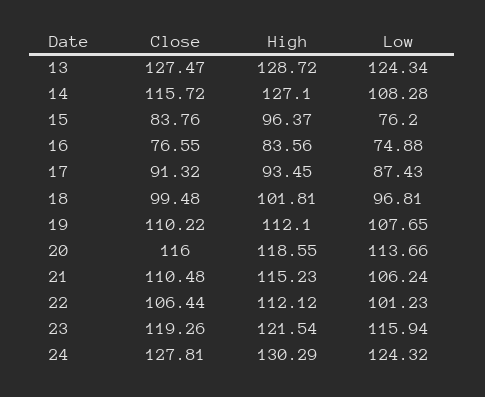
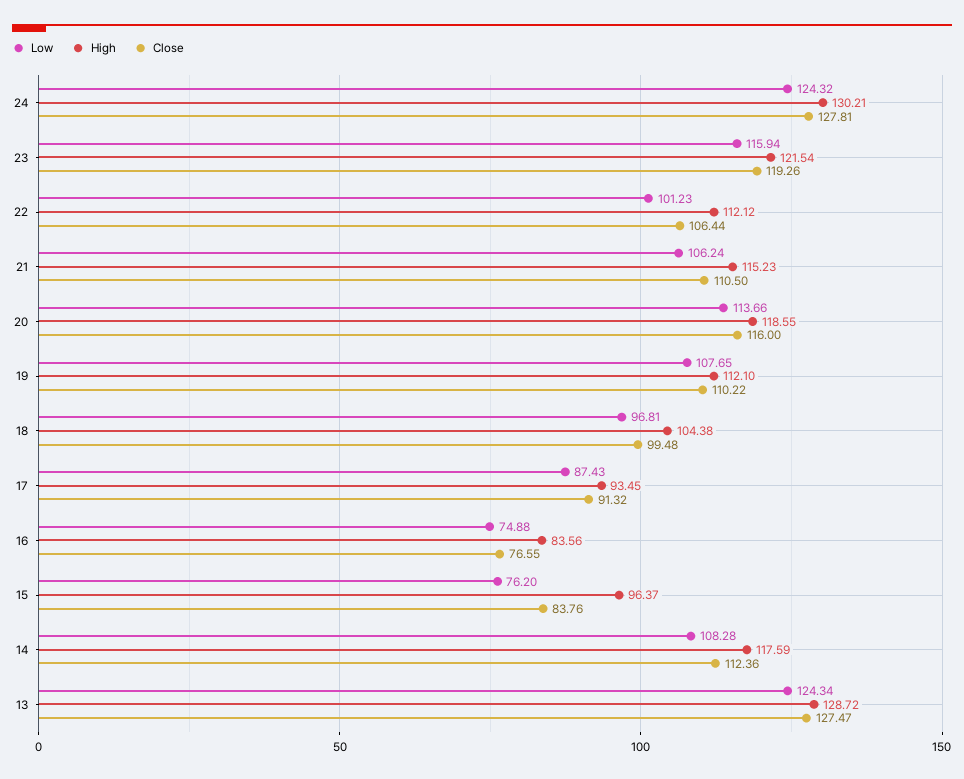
  {
    "Close": {
      "13": 127.47,
-     "14": 115.72,
+     "14": 112.36,
      "15": 83.76,
      "16": 76.55,
      "17": 91.32,
      "18": 99.48,
      "19": 110.22,
      "20": 116,
-     "21": 110.48,
+     "21": 110.5,
      "22": 106.44,
      "23": 119.26,
      "24": 127.81
    },
    "High": {
      "13": 128.72,
-     "14": 127.1,
+     "14": 117.59,
      "15": 96.37,
      "16": 83.56,
      "17": 93.45,
-     "18": 101.81,
+     "18": 104.38,
      "19": 112.1,
      "20": 118.55,
      "21": 115.23,
      "22": 112.12,
      "23": 121.54,
-     "24": 130.29
+     "24": 130.21
    },
    "Low": {
      "13": 124.34,
      "14": 108.28,
      "15": 76.2,
      "16": 74.88,
      "17": 87.43,
      "18": 96.81,
      "19": 107.65,
      "20": 113.66,
      "21": 106.24,
      "22": 101.23,
      "23": 115.94,
      "24": 124.32
    }
  }

